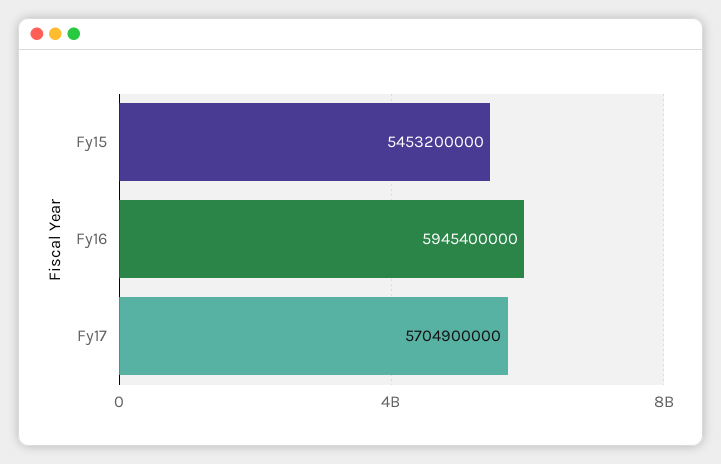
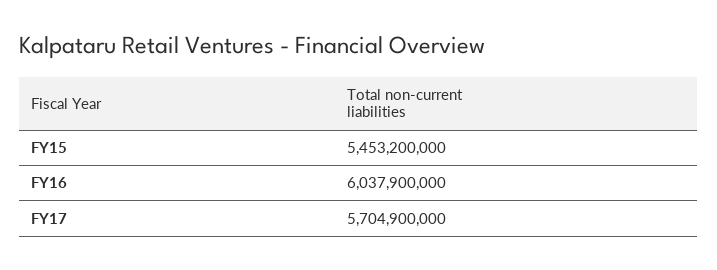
  {
    "Fy15": 5453200000,
-   "Fy16": 5945400000,
+   "Fy16": 6037900000,
    "Fy17": 5704900000
  }

